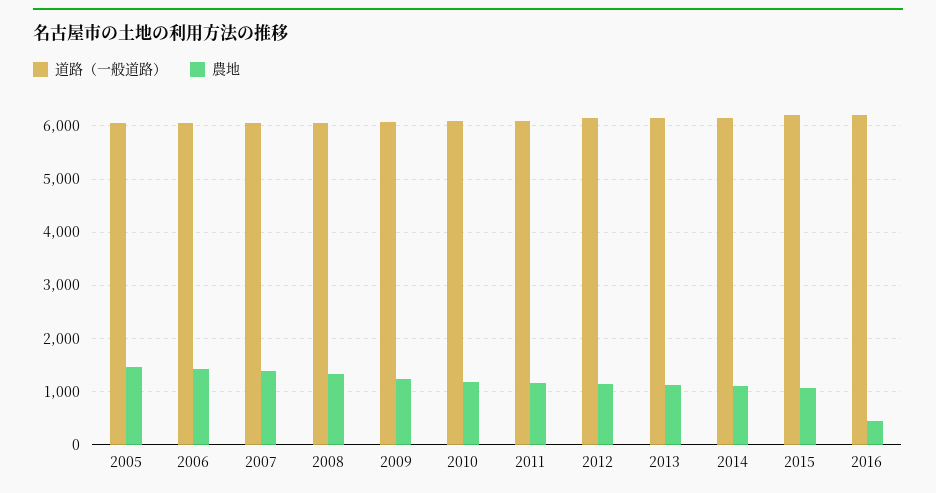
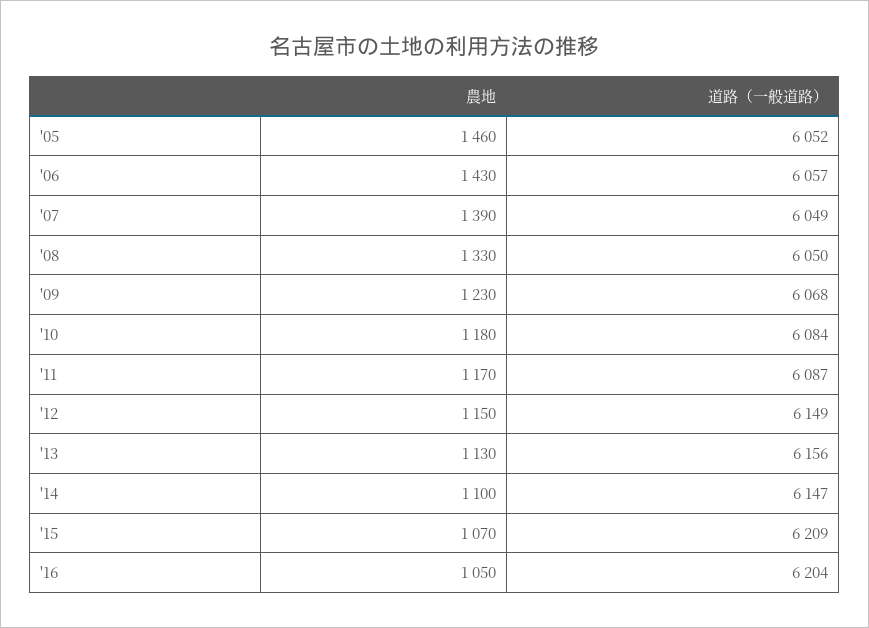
  {
    "道路（一般道路）": {
      "2005": 6052,
      "2006": 6057,
      "2007": 6049,
      "2008": 6050,
      "2009": 6068,
      "2010": 6084,
      "2011": 6087,
      "2012": 6149,
      "2013": 6156,
      "2014": 6147,
      "2015": 6209,
      "2016": 6204
    },
    "農地": {
      "2005": 1460,
      "2006": 1430,
      "2007": 1390,
      "2008": 1330,
      "2009": 1230,
      "2010": 1180,
      "2011": 1170,
      "2012": 1150,
      "2013": 1130,
      "2014": 1100,
      "2015": 1070,
-     "2016": 400
+     "2016": 1050
    }
  }

